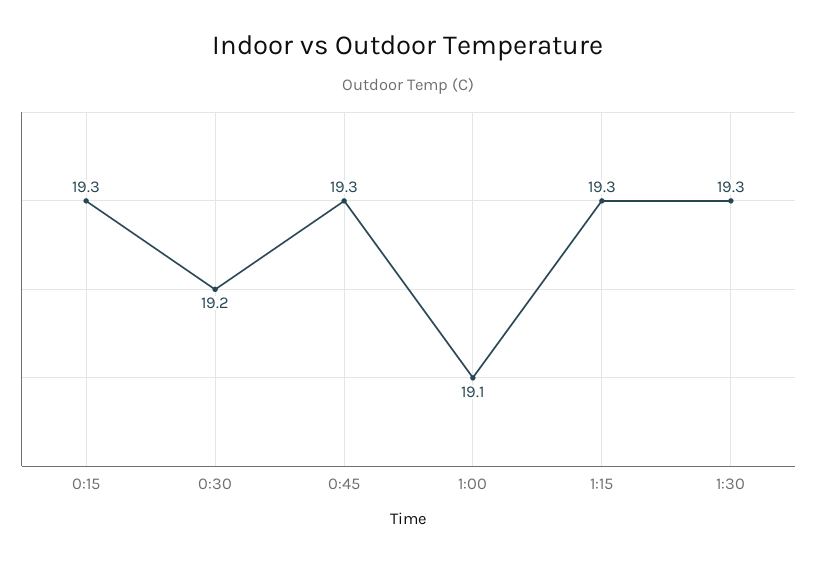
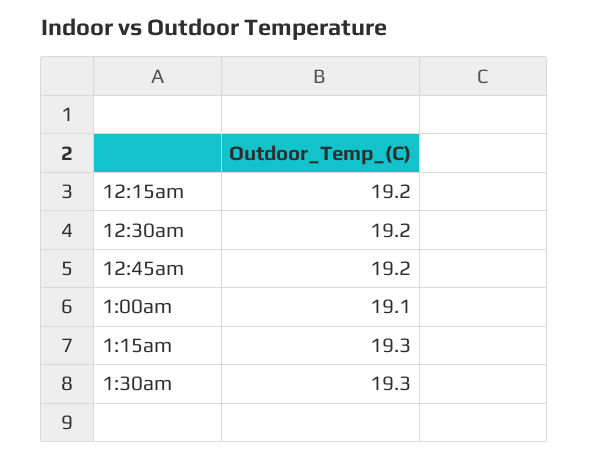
  {
-   "0:15": 19.3,
+   "0:15": 19.2,
    "0:30": 19.2,
-   "0:45": 19.3,
+   "0:45": 19.2,
    "1:00": 19.1,
    "1:15": 19.3,
    "1:30": 19.3
  }

